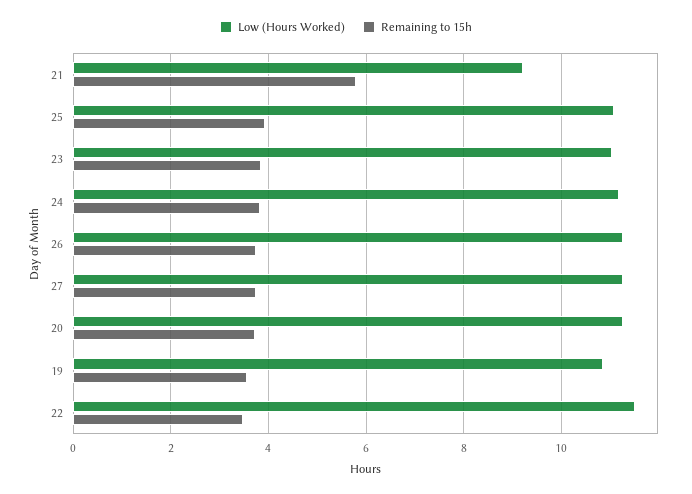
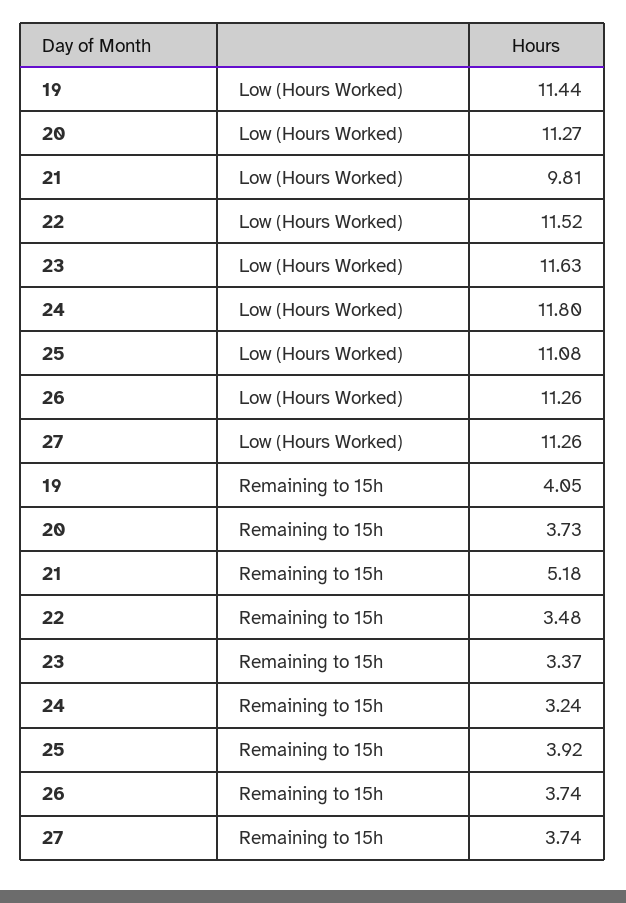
  {
    "Low (Hours Worked)": {
-     "21": 9.2,
+     "21": 9.81,
      "25": 11.08,
-     "23": 11,
+     "23": 11.63,
-     "24": 11.2,
+     "24": 11.8,
      "26": 11.26,
      "27": 11.26,
      "20": 11.27,
-     "19": 10.8,
+     "19": 11.44,
      "22": 11.52
    },
    "Remaining to 15h": {
-     "21": 5.8,
+     "21": 5.18,
      "25": 3.92,
-     "23": 3.8,
+     "23": 3.37,
-     "24": 3.8,
+     "24": 3.24,
      "26": 3.74,
      "27": 3.74,
      "20": 3.73,
-     "19": 3.6,
+     "19": 4.05,
      "22": 3.48
    }
  }

